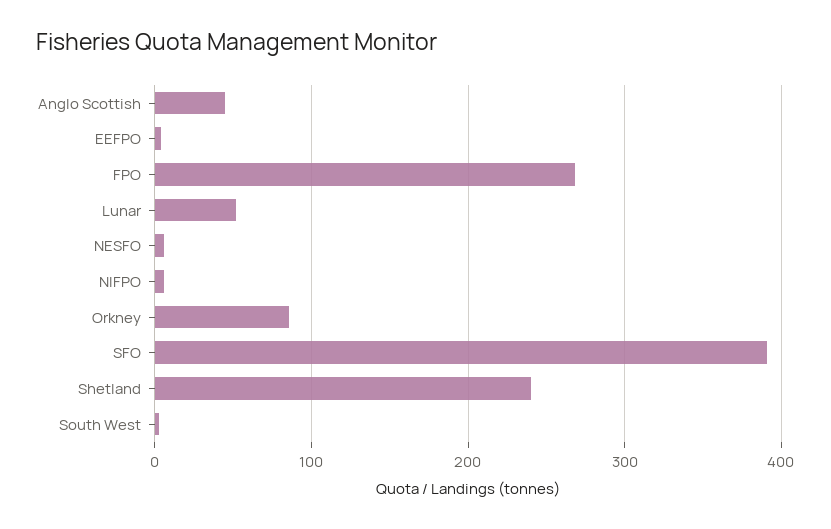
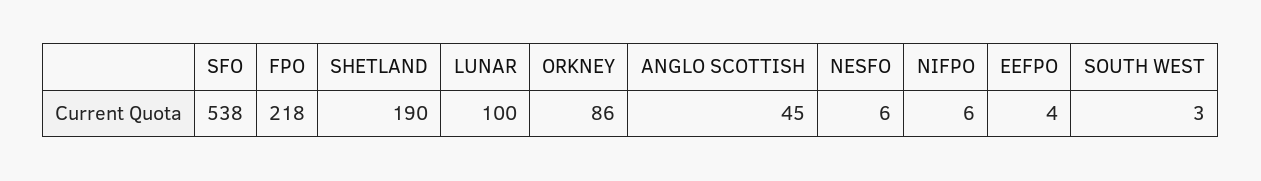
  {
    "Anglo Scottish": 45,
    "EEFPO": 4,
-   "FPO": 270,
+   "FPO": 218,
-   "Lunar": 50,
+   "Lunar": 100,
    "NESFO": 6,
    "NIFPO": 6,
    "Orkney": 86,
-   "SFO": 390,
+   "SFO": 538,
-   "Shetland": 240,
+   "Shetland": 190,
    "South West": 3
  }

